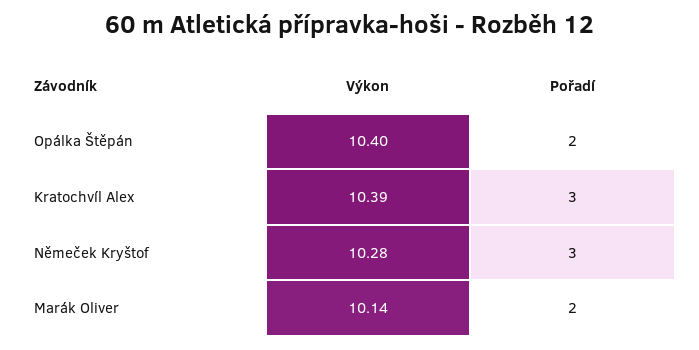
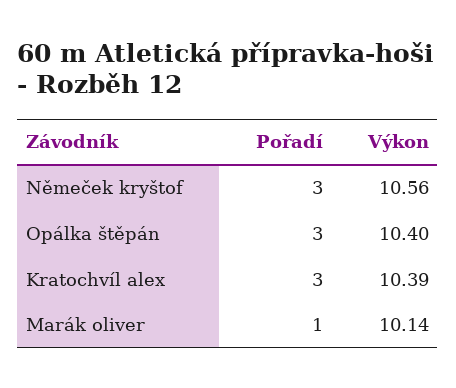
  {
    "Výkon": {
      "Opálka Štěpán": 10.4,
      "Kratochvíl Alex": 10.39,
-     "Němeček Kryštof": 10.28,
+     "Němeček Kryštof": 10.56,
      "Marák Oliver": 10.14
    },
    "Pořadí": {
-     "Opálka Štěpán": 2,
+     "Opálka Štěpán": 3,
      "Kratochvíl Alex": 3,
      "Němeček Kryštof": 3,
-     "Marák Oliver": 2
+     "Marák Oliver": 1
    }
  }

